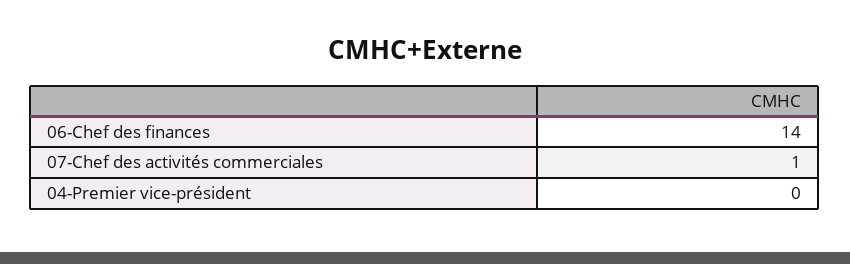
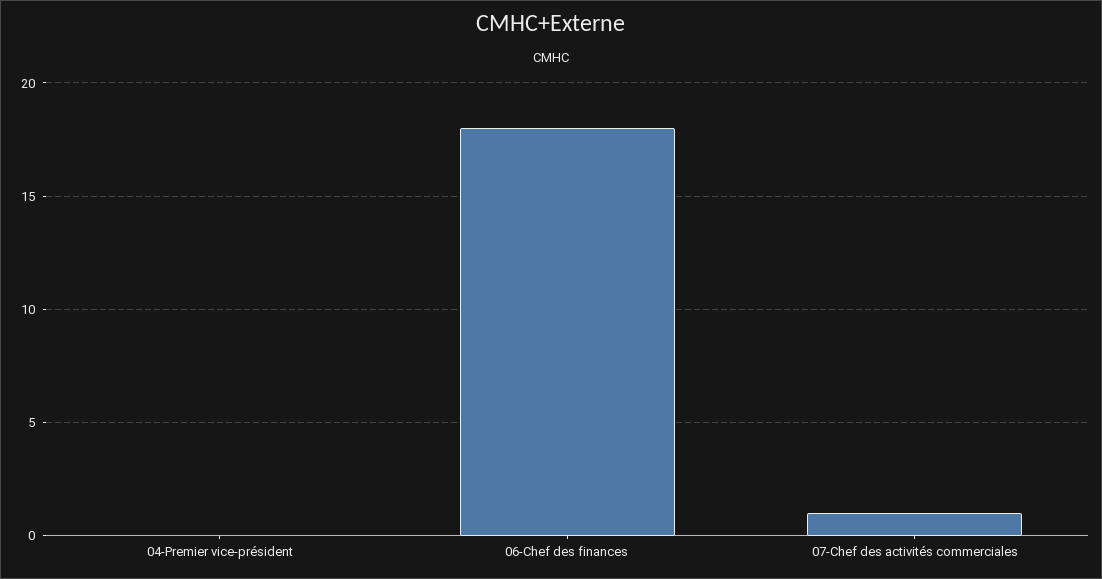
  {
-   "06-Chef des finances": 14,
+   "06-Chef des finances": 18,
    "07-Chef des activités commerciales": 1,
    "04-Premier vice-président": 0
  }

